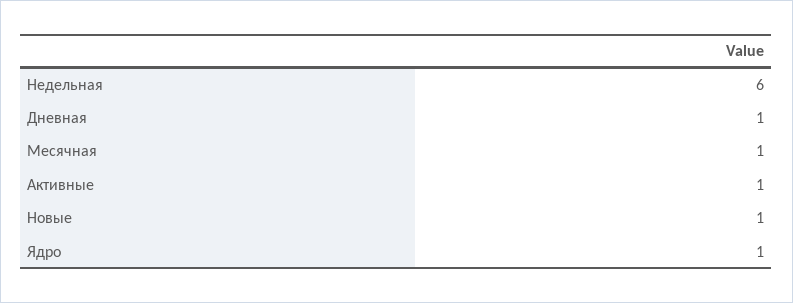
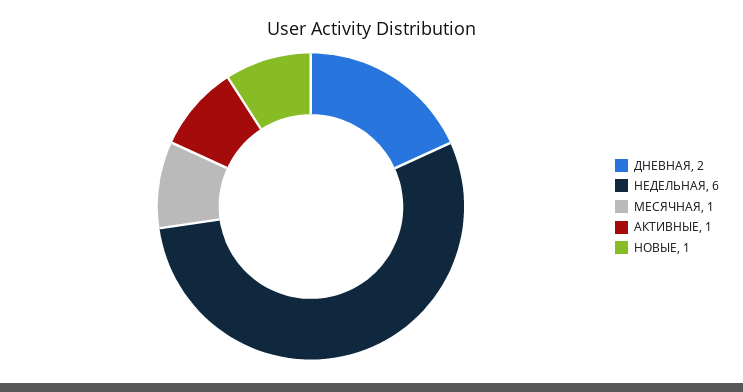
  {
    "Недельная": 6,
-   "Дневная": 1,
+   "Дневная": 2,
    "Месячная": 1,
    "Активные": 1,
-   "Новые": 1,
+   "Новые": 1
-   "Ядро": 1
  }

